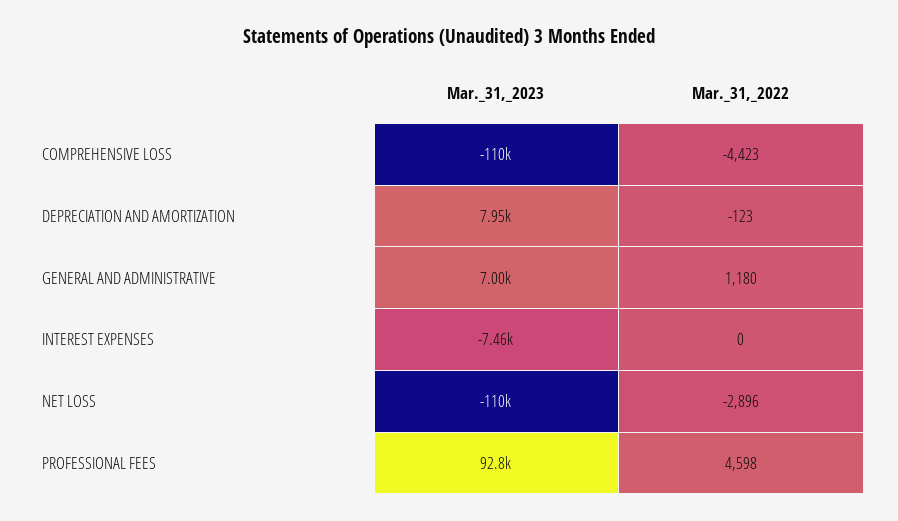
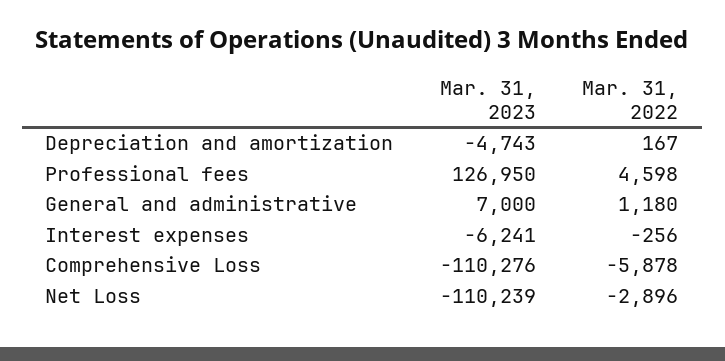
  {
    "Mar._31,_2023": {
      "COMPREHENSIVE LOSS": -110276,
-     "DEPRECIATION AND AMORTIZATION": 7950,
+     "DEPRECIATION AND AMORTIZATION": -4743,
      "GENERAL AND ADMINISTRATIVE": 7000,
-     "INTEREST EXPENSES": -7460,
+     "INTEREST EXPENSES": -6241,
      "NET LOSS": -110239,
-     "PROFESSIONAL FEES": 92800
+     "PROFESSIONAL FEES": 126950
    },
    "Mar._31,_2022": {
-     "COMPREHENSIVE LOSS": -4423,
+     "COMPREHENSIVE LOSS": -5878,
-     "DEPRECIATION AND AMORTIZATION": -123,
+     "DEPRECIATION AND AMORTIZATION": 167,
      "GENERAL AND ADMINISTRATIVE": 1180,
-     "INTEREST EXPENSES": 0,
+     "INTEREST EXPENSES": -256,
      "NET LOSS": -2896,
      "PROFESSIONAL FEES": 4598
    }
  }

